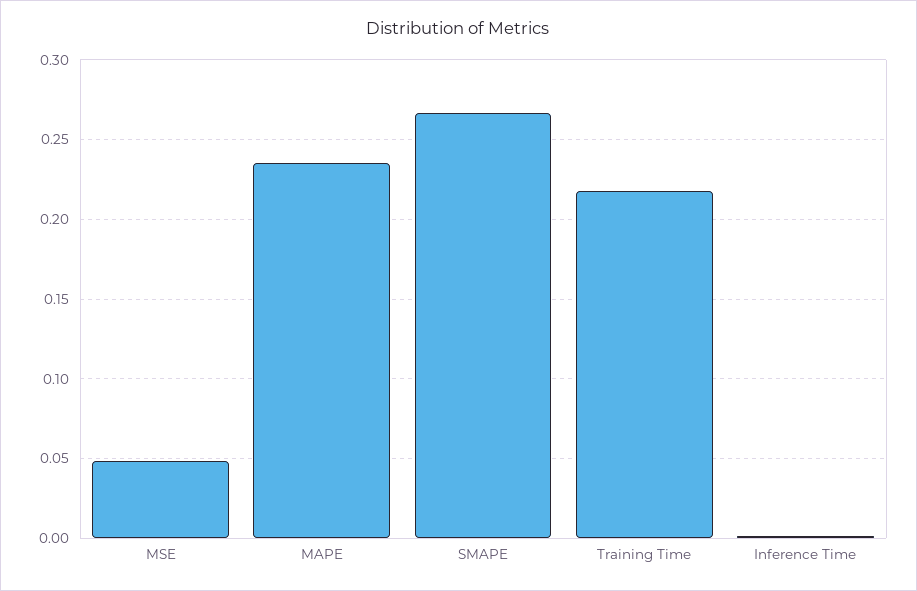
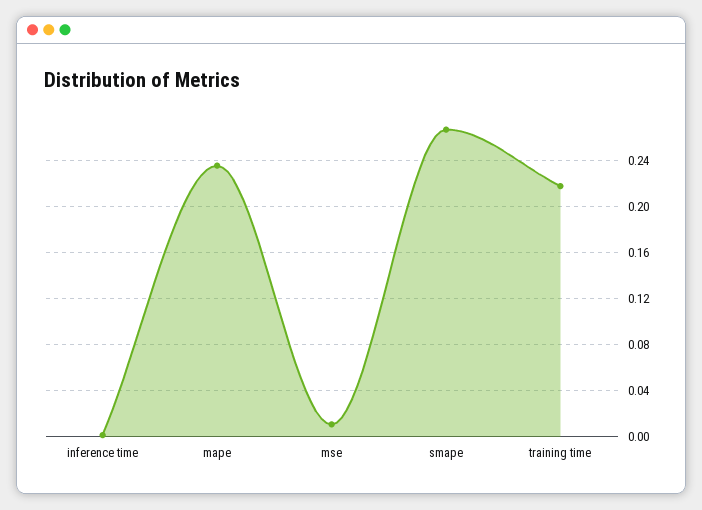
  {
-   "MSE": 0.05,
+   "MSE": 0.01,
    "MAPE": 0.235,
    "SMAPE": 0.265,
    "Training Time": 0.22,
    "Inference Time": 0
  }

